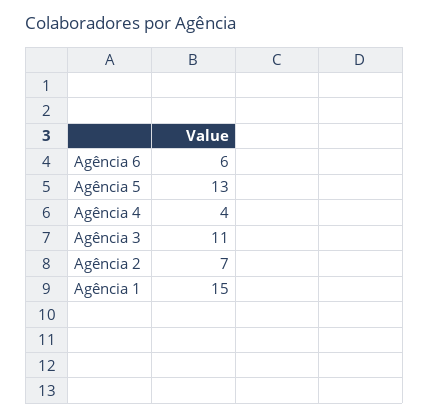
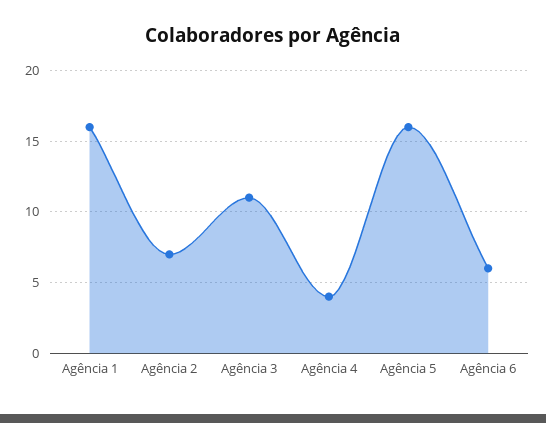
  {
    "Agência 6": 6,
-   "Agência 5": 13,
+   "Agência 5": 16,
    "Agência 4": 4,
    "Agência 3": 11,
    "Agência 2": 7,
-   "Agência 1": 15
+   "Agência 1": 16
  }

